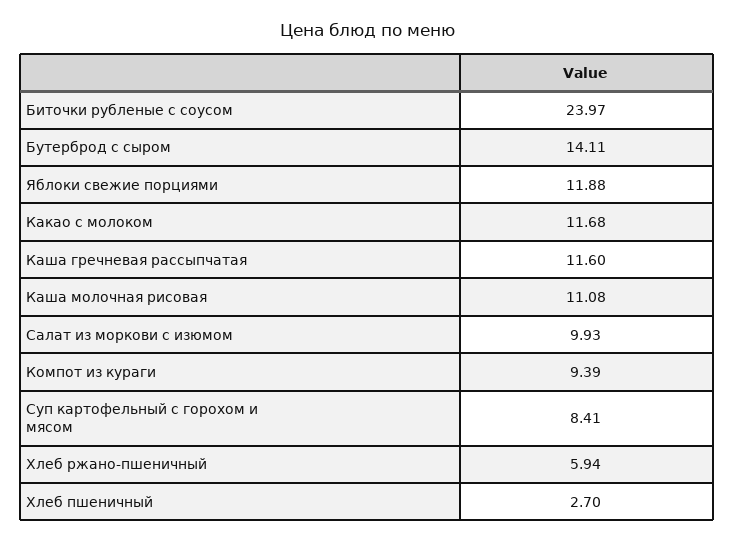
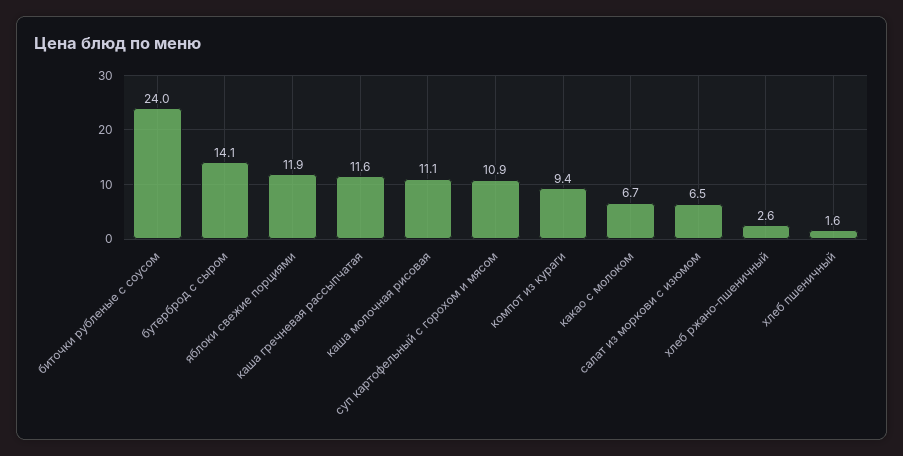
  {
    "Биточки рубленые с соусом": 23.97,
    "Бутерброд с сыром": 14.11,
    "Яблоки свежие порциями": 11.88,
-   "Какао с молоком": 11.68,
+   "Какао с молоком": 6.7,
    "Каша гречневая рассыпчатая": 11.6,
    "Каша молочная рисовая": 11.08,
-   "Салат из моркови с изюмом": 9.93,
+   "Салат из моркови с изюмом": 6.5,
    "Компот из кураги": 9.39,
-   "Суп картофельный с горохом и мясом": 8.41,
+   "Суп картофельный с горохом и мясом": 10.9,
-   "Хлеб ржано-пшеничный": 5.94,
+   "Хлеб ржано-пшеничный": 2.6,
-   "Хлеб пшеничный": 2.7
+   "Хлеб пшеничный": 1.6
  }

